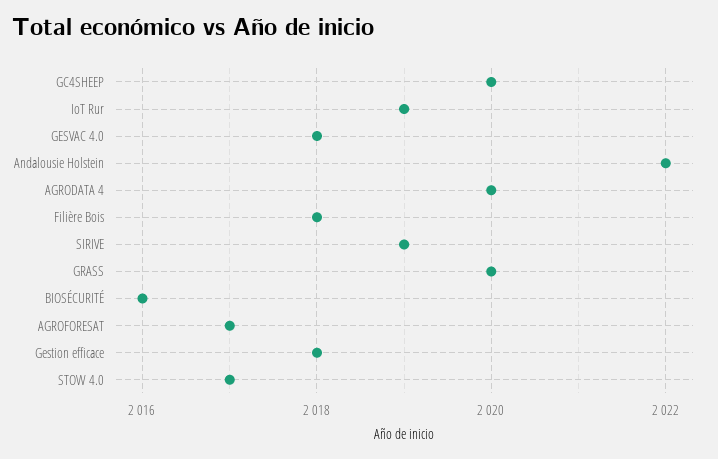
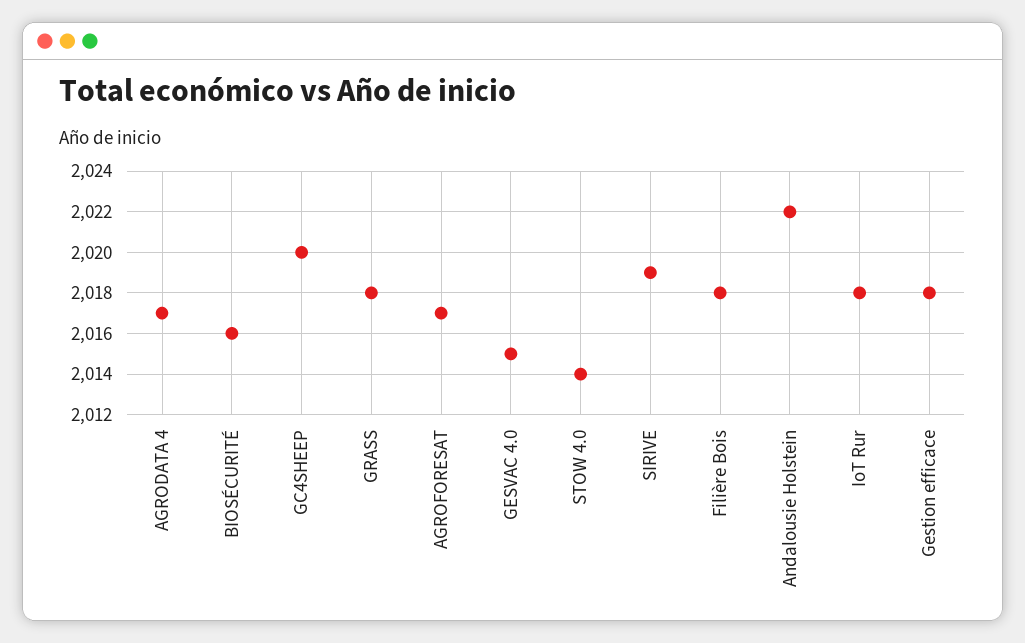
  {
    "GC4SHEEP": 2020,
-   "IoT Rur": 2019,
+   "IoT Rur": 2018,
-   "GESVAC 4.0": 2018,
+   "GESVAC 4.0": 2015,
    "Andalousie Holstein": 2022,
-   "AGRODATA 4": 2020,
+   "AGRODATA 4": 2017,
    "Filière Bois": 2018,
    "SIRIVE": 2019,
-   "GRASS": 2020,
+   "GRASS": 2018,
    "BIOSÉCURITÉ": 2016,
    "AGROFORESAT": 2017,
    "Gestion efficace": 2018,
-   "STOW 4.0": 2017
+   "STOW 4.0": 2014
  }

